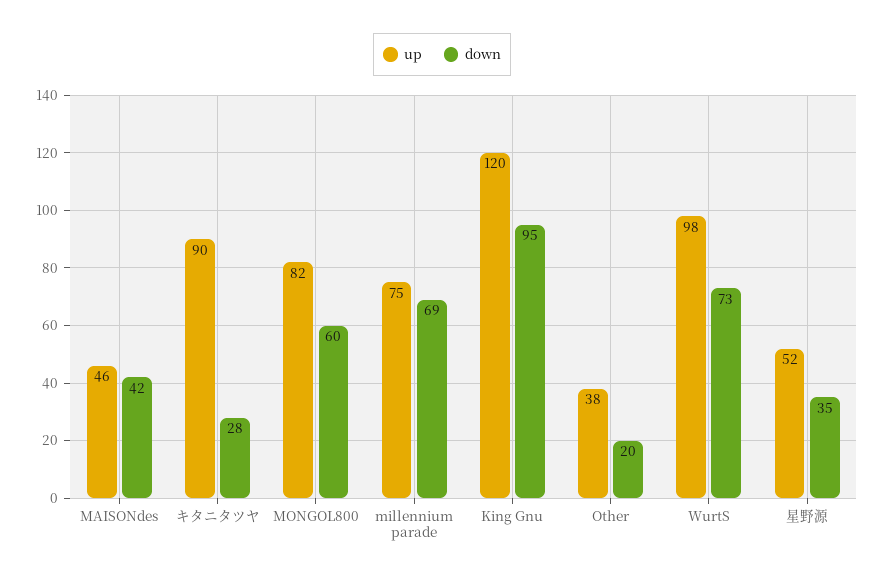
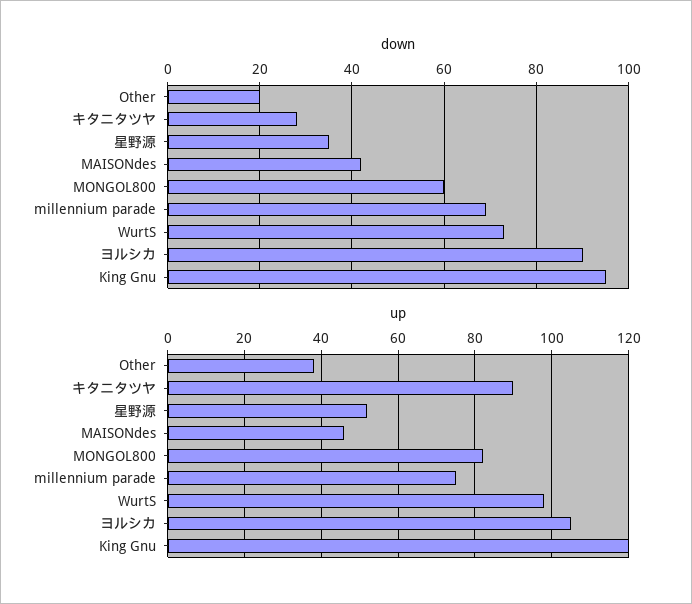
  {
    "up": {
      "MAISONdes": 46,
      "キタニタツヤ": 90,
      "MONGOL800": 82,
      "millennium parade": 75,
      "King Gnu": 120,
      "Other": 38,
      "WurtS": 98,
-     "星野源": 52
+     "星野源": 52,
+     "ヨルシカ": 105
    },
    "down": {
      "MAISONdes": 42,
      "キタニタツヤ": 28,
      "MONGOL800": 60,
      "millennium parade": 69,
      "King Gnu": 95,
      "Other": 20,
      "WurtS": 73,
-     "星野源": 35
+     "星野源": 35,
+     "ヨルシカ": 90
    }
  }

